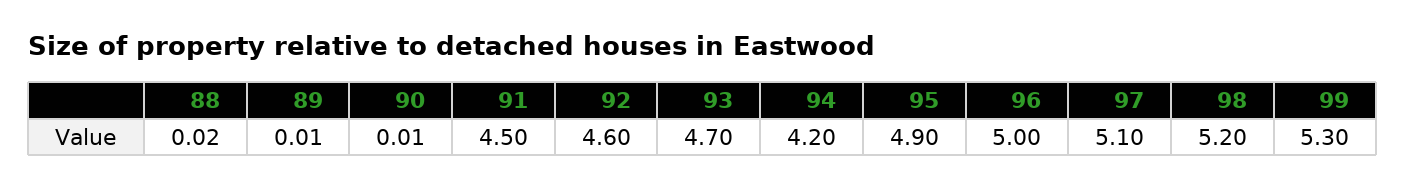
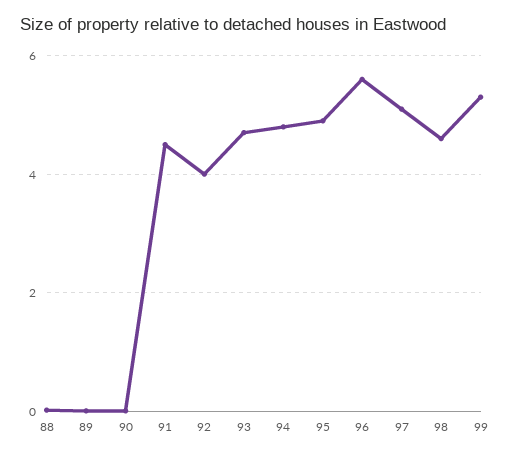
  {
    "88": 0.02,
    "89": 0.01,
    "90": 0.01,
    "91": 4.5,
-   "92": 4.6,
+   "92": 4,
    "93": 4.7,
-   "94": 4.2,
+   "94": 4.8,
    "95": 4.9,
-   "96": 5,
+   "96": 5.6,
    "97": 5.1,
-   "98": 5.2,
+   "98": 4.6,
    "99": 5.3
  }

